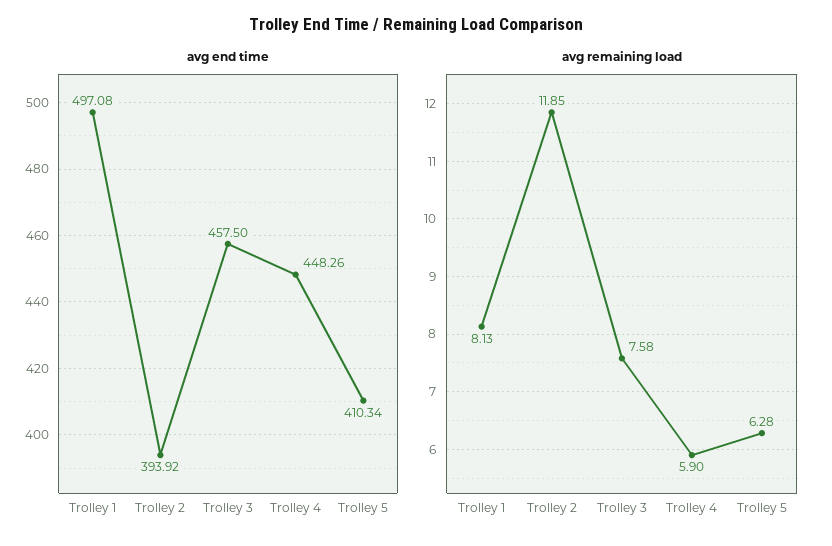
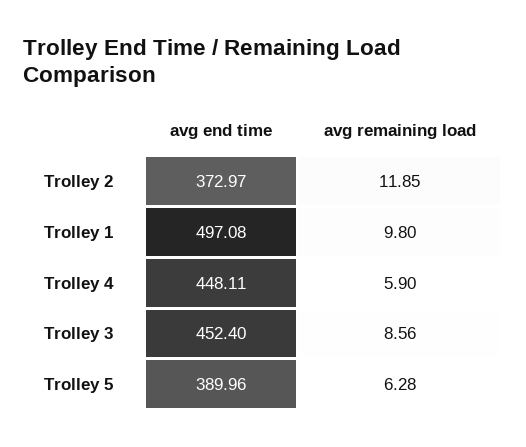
  {
    "avg end time": {
      "Trolley 1": 497.08,
-     "Trolley 2": 393.92,
+     "Trolley 2": 372.97,
-     "Trolley 3": 457.5,
+     "Trolley 3": 452.4,
-     "Trolley 4": 448.26,
+     "Trolley 4": 448.11,
-     "Trolley 5": 410.34
+     "Trolley 5": 389.96
    },
    "avg remaining load": {
-     "Trolley 1": 8.13,
+     "Trolley 1": 9.8,
      "Trolley 2": 11.85,
-     "Trolley 3": 7.58,
+     "Trolley 3": 8.56,
      "Trolley 4": 5.9,
      "Trolley 5": 6.28
    }
  }

